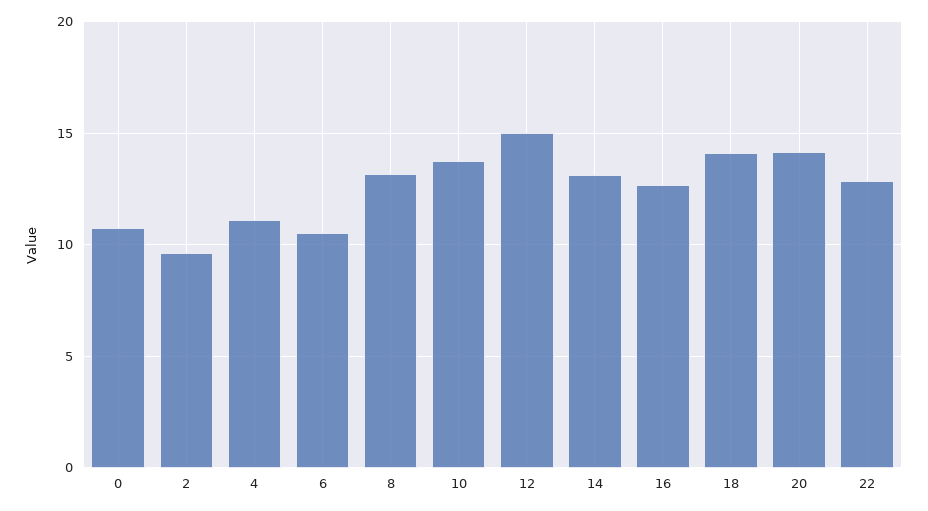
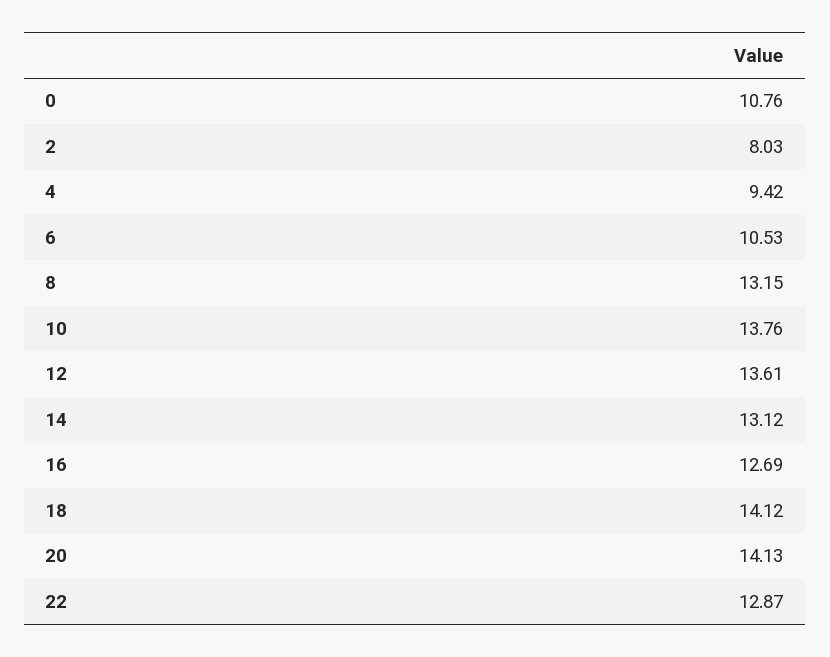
  {
    "0": 10.76,
-   "2": 9.5,
+   "2": 8.03,
-   "4": 11,
+   "4": 9.42,
    "6": 10.53,
    "8": 13.15,
    "10": 13.76,
-   "12": 15,
+   "12": 13.61,
    "14": 13.12,
    "16": 12.69,
    "18": 14.12,
    "20": 14.13,
    "22": 12.87
  }

